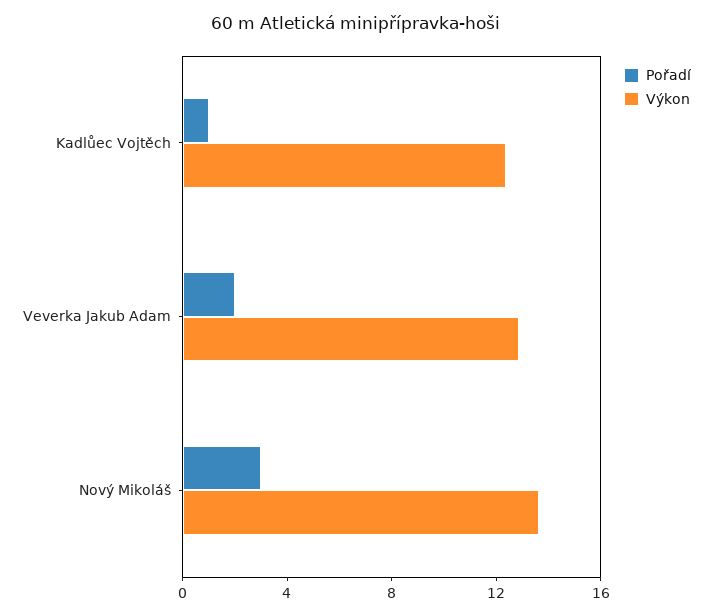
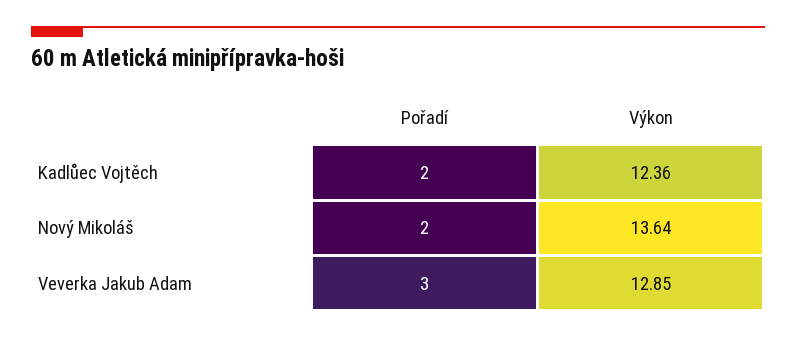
  {
    "Pořadí": {
-     "Kadlůec Vojtěch": 1,
+     "Kadlůec Vojtěch": 2,
-     "Veverka Jakub Adam": 2,
+     "Veverka Jakub Adam": 3,
-     "Nový Mikoláš": 3
+     "Nový Mikoláš": 2
    },
    "Výkon": {
      "Kadlůec Vojtěch": 12.36,
      "Veverka Jakub Adam": 12.85,
      "Nový Mikoláš": 13.64
    }
  }

